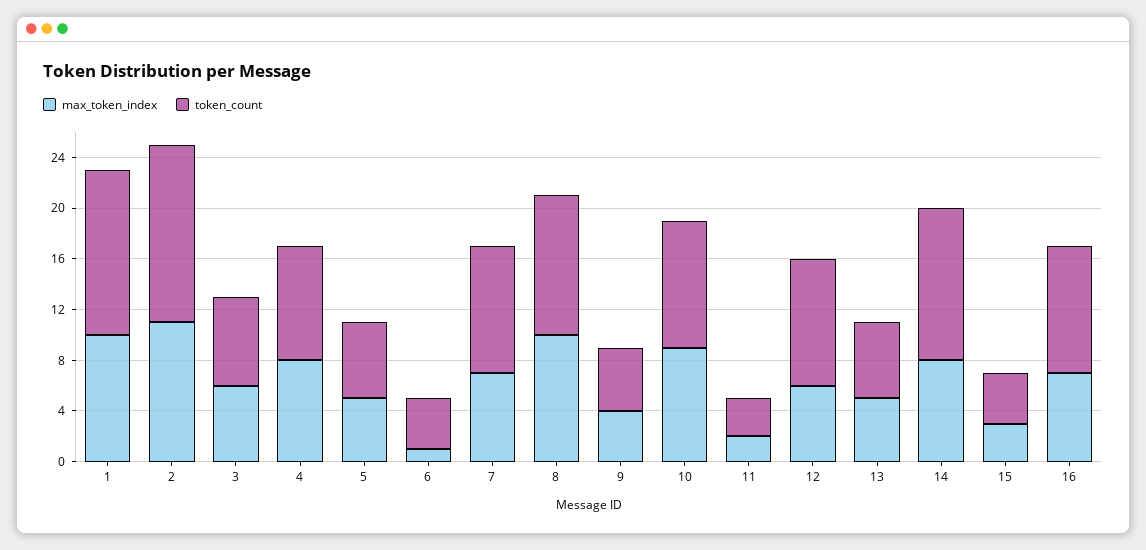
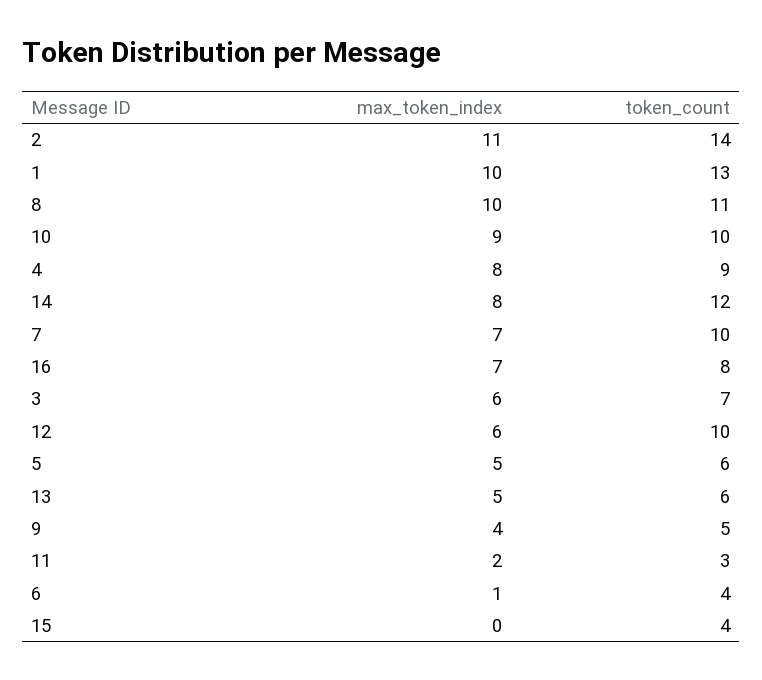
  {
    "max_token_index": {
      "1": 10,
      "2": 11,
      "3": 6,
      "4": 8,
      "5": 5,
      "6": 1,
      "7": 7,
      "8": 10,
      "9": 4,
      "10": 9,
      "11": 2,
      "12": 6,
      "13": 5,
      "14": 8,
-     "15": 3,
+     "15": 0,
      "16": 7
    },
    "token_count": {
      "1": 13,
      "2": 14,
      "3": 7,
      "4": 9,
      "5": 6,
      "6": 4,
      "7": 10,
      "8": 11,
      "9": 5,
      "10": 10,
      "11": 3,
      "12": 10,
      "13": 6,
      "14": 12,
      "15": 4,
-     "16": 10
+     "16": 8
    }
  }

